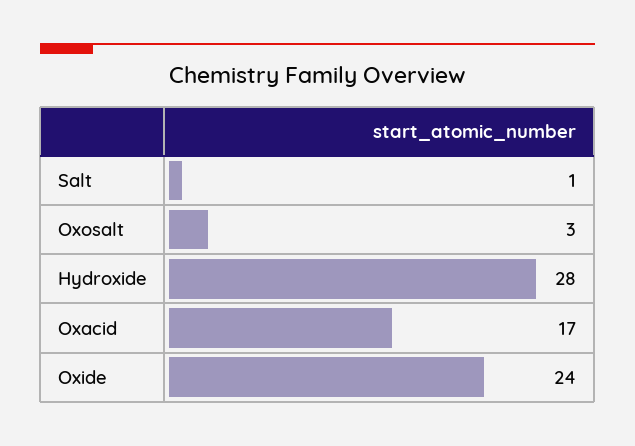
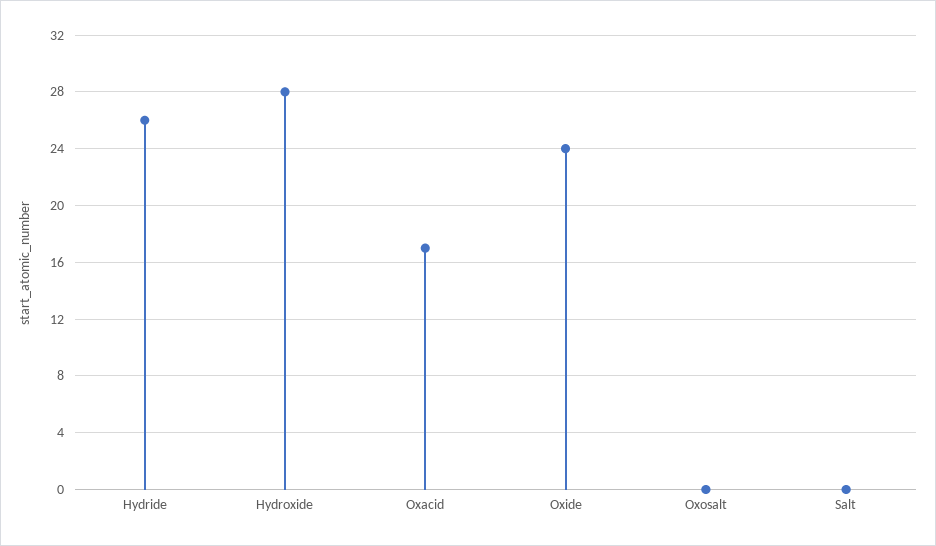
  {
-   "Salt": 1,
+   "Salt": 0,
-   "Oxosalt": 3,
+   "Oxosalt": 0,
    "Hydroxide": 28,
    "Oxacid": 17,
-   "Oxide": 24
+   "Oxide": 24,
+   "Hydride": 26
  }

